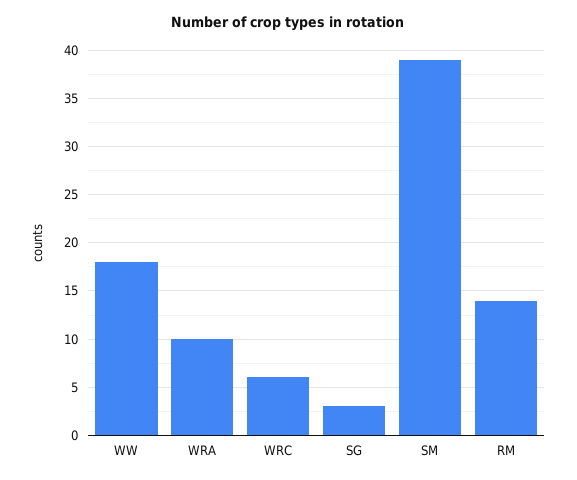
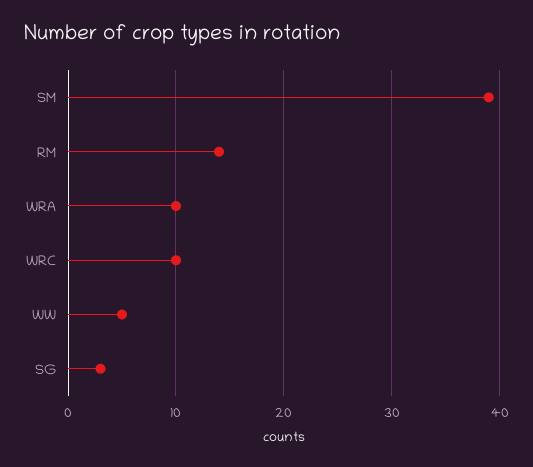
  {
-   "WW": 18,
+   "WW": 5,
    "WRA": 10,
-   "WRC": 6,
+   "WRC": 10,
    "SG": 3,
    "SM": 39,
    "RM": 14
  }

